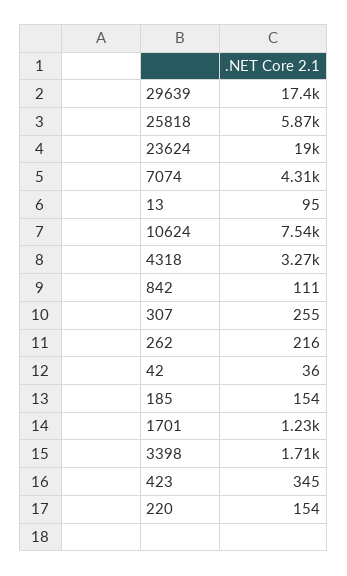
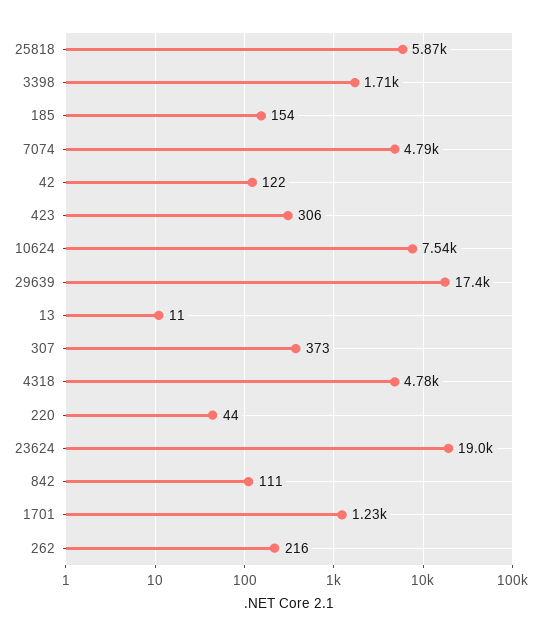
  {
    "29639": 17400,
    "25818": 5870,
    "23624": 19000,
-   "7074": 4310,
+   "7074": 4790,
-   "13": 95,
+   "13": 11,
    "10624": 7540,
-   "4318": 3270,
+   "4318": 4780,
    "842": 111,
-   "307": 255,
+   "307": 373,
    "262": 216,
-   "42": 36,
+   "42": 122,
    "185": 154,
    "1701": 1230,
    "3398": 1710,
-   "423": 345,
+   "423": 306,
-   "220": 154
+   "220": 44
  }

